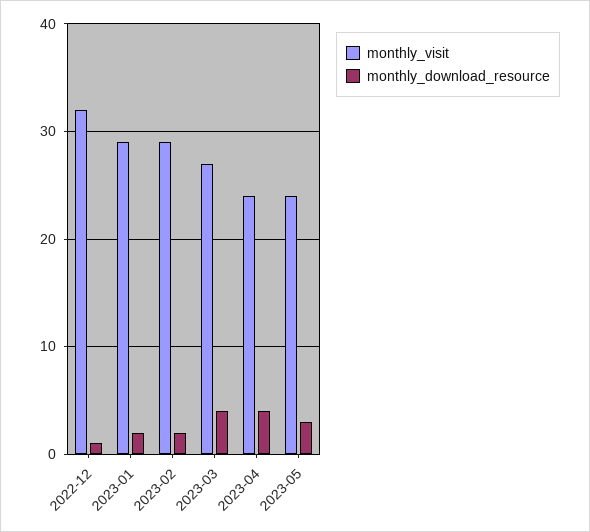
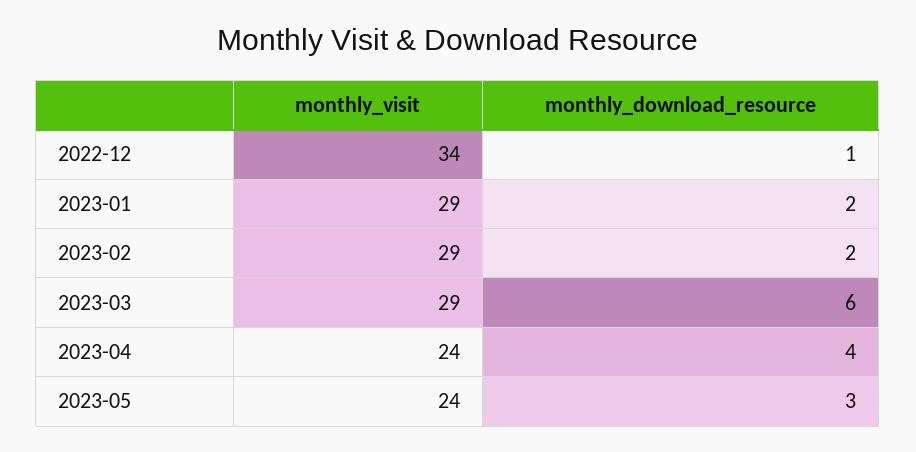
  {
    "monthly_visit": {
-     "2022-12": 32,
+     "2022-12": 34,
      "2023-01": 29,
      "2023-02": 29,
-     "2023-03": 27,
+     "2023-03": 29,
      "2023-04": 24,
      "2023-05": 24
    },
    "monthly_download_resource": {
      "2022-12": 1,
      "2023-01": 2,
      "2023-02": 2,
-     "2023-03": 4,
+     "2023-03": 6,
      "2023-04": 4,
      "2023-05": 3
    }
  }

